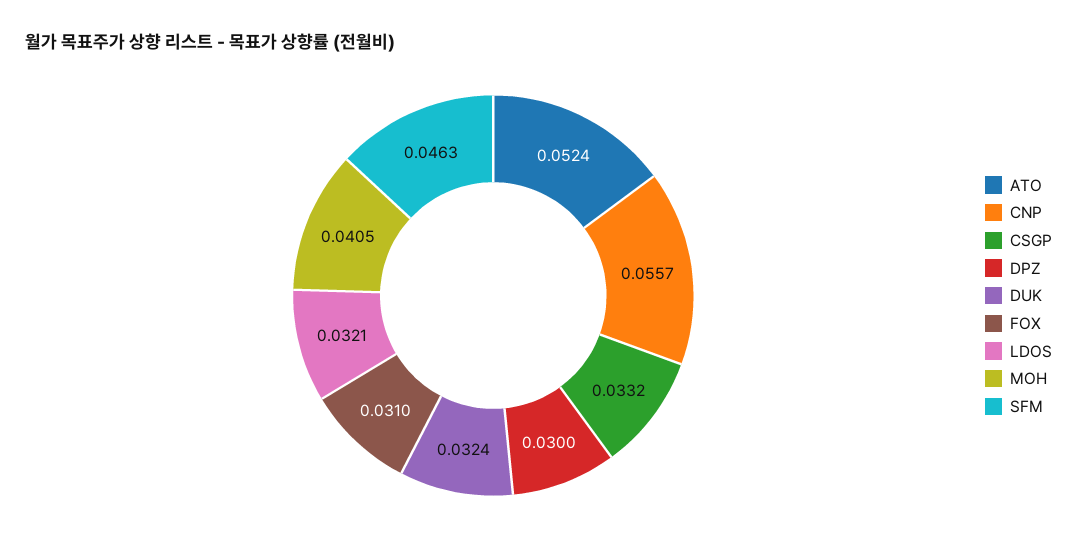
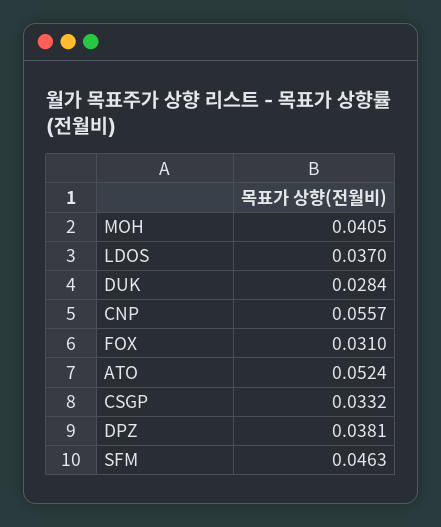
  {
    "ATO": 0.0524,
    "CNP": 0.0557,
    "CSGP": 0.0332,
-   "DPZ": 0.03,
+   "DPZ": 0.0381,
-   "DUK": 0.0324,
+   "DUK": 0.0284,
    "FOX": 0.031,
-   "LDOS": 0.0321,
+   "LDOS": 0.037,
    "MOH": 0.0405,
    "SFM": 0.0463
  }

